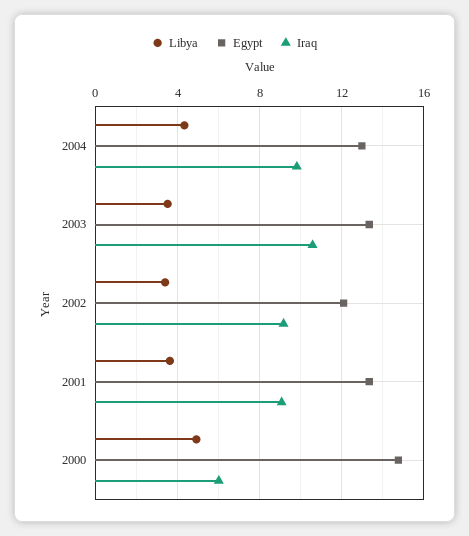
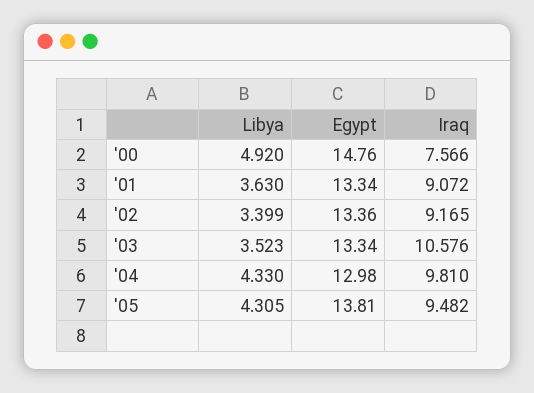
  {
    "Libya": {
      "2004": 4.33,
      "2003": 3.523,
      "2002": 3.399,
      "2001": 3.63,
-     "2000": 4.92
+     "2000": 4.92,
+     "'05": 4.305
    },
    "Egypt": {
      "2004": 12.98,
      "2003": 13.34,
-     "2002": 12,
+     "2002": 13.36,
      "2001": 13.34,
-     "2000": 14.76
+     "2000": 14.76,
+     "'05": 13.81
    },
    "Iraq": {
      "2004": 9.81,
      "2003": 10.576,
      "2002": 9.165,
      "2001": 9.072,
-     "2000": 6
+     "2000": 7.566,
+     "'05": 9.482
    }
  }

